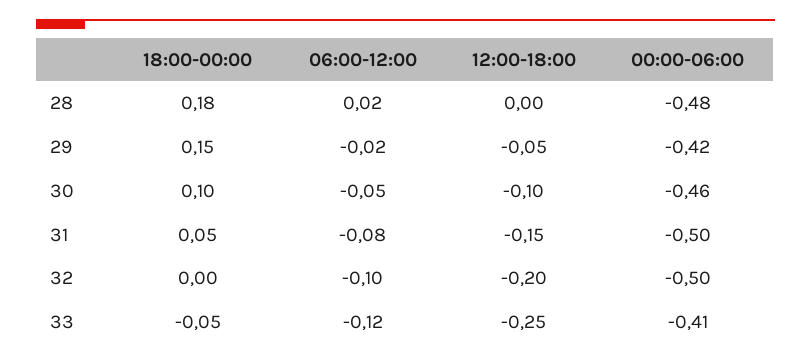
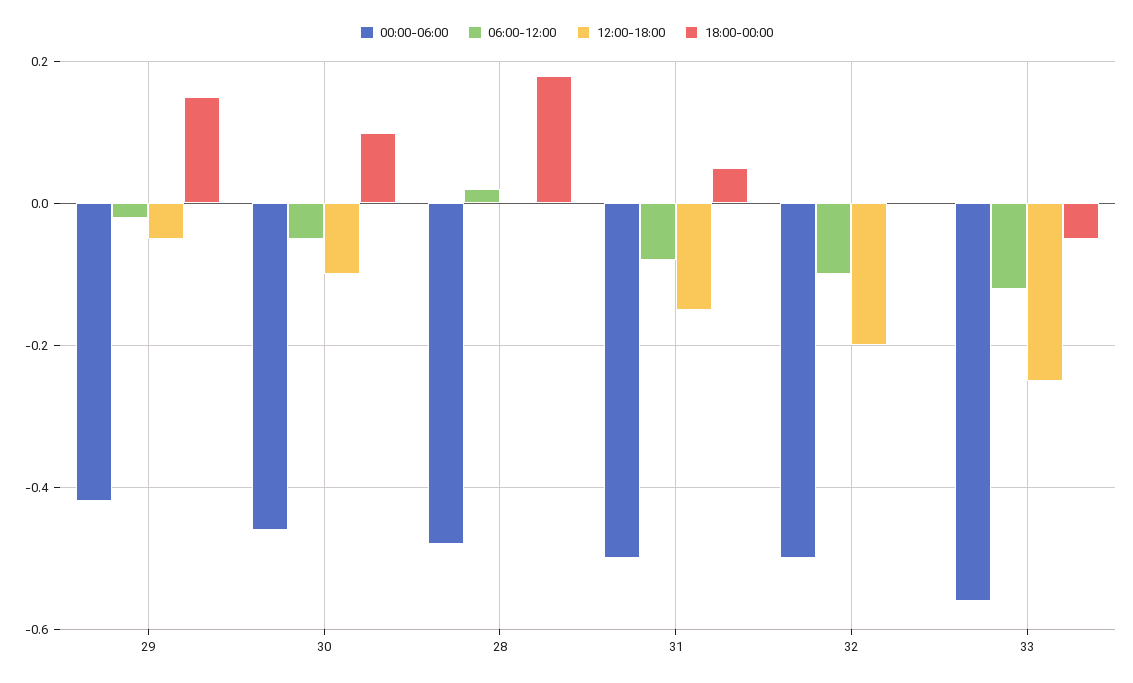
  {
    "18:00-00:00": {
      "28": 0.18,
      "29": 0.15,
      "30": 0.1,
      "31": 0.05,
      "32": 0,
      "33": -0.05
    },
    "06:00-12:00": {
      "28": 0.02,
      "29": -0.02,
      "30": -0.05,
      "31": -0.08,
      "32": -0.1,
      "33": -0.12
    },
    "12:00-18:00": {
      "28": 0,
      "29": -0.05,
      "30": -0.1,
      "31": -0.15,
      "32": -0.2,
      "33": -0.25
    },
    "00:00-06:00": {
      "28": -0.48,
      "29": -0.42,
      "30": -0.46,
      "31": -0.5,
      "32": -0.5,
-     "33": -0.41
+     "33": -0.55
    }
  }

